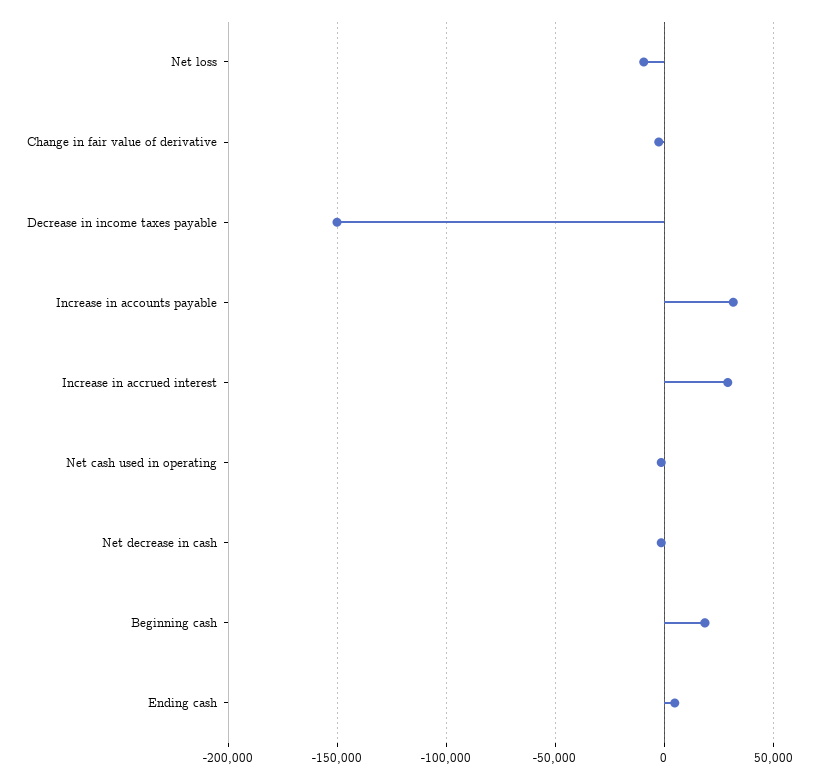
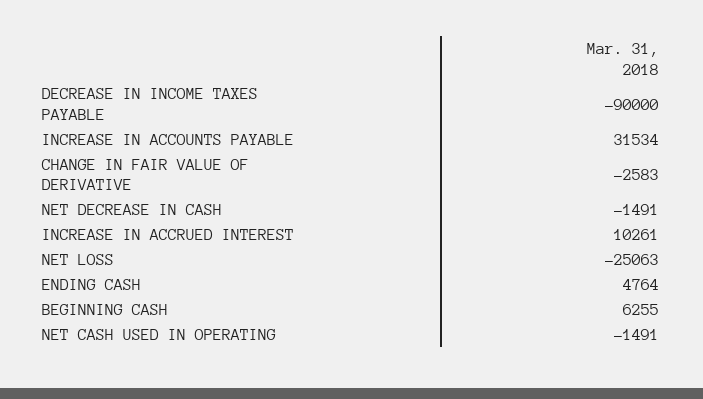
  {
-   "Net loss": -10000,
+   "Net loss": -25063,
    "Change in fair value of derivative": -2583,
-   "Decrease in income taxes payable": -150000,
+   "Decrease in income taxes payable": -90000,
    "Increase in accounts payable": 31534,
-   "Increase in accrued interest": 30000,
+   "Increase in accrued interest": 10261,
    "Net cash used in operating": -1491,
    "Net decrease in cash": -1491,
-   "Beginning cash": 20000,
+   "Beginning cash": 6255,
    "Ending cash": 4764
  }

